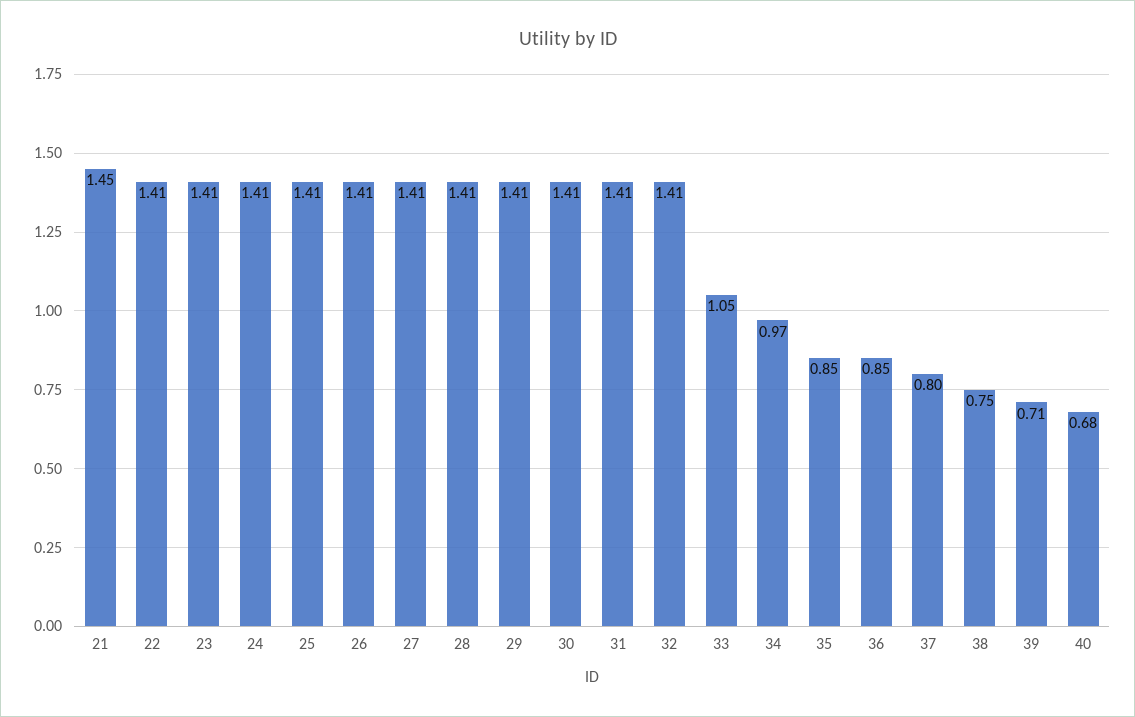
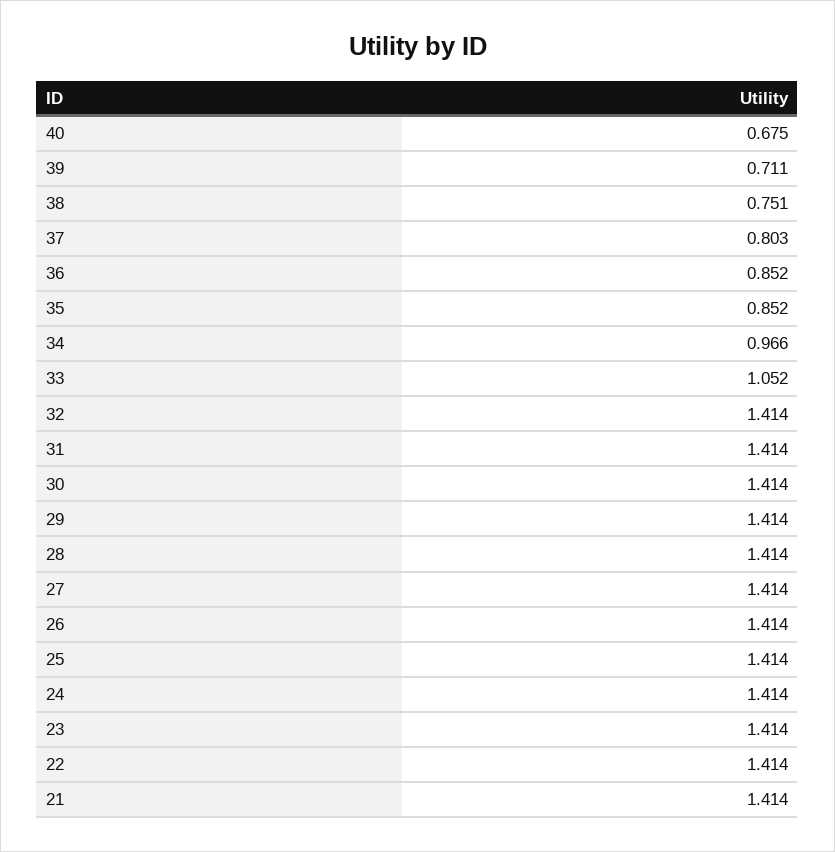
  {
-   "21": 1.45,
+   "21": 1.414,
    "22": 1.414,
    "23": 1.414,
    "24": 1.414,
    "25": 1.414,
    "26": 1.414,
    "27": 1.414,
    "28": 1.414,
    "29": 1.414,
    "30": 1.414,
    "31": 1.414,
    "32": 1.414,
    "33": 1.052,
    "34": 0.966,
    "35": 0.852,
    "36": 0.852,
    "37": 0.803,
    "38": 0.751,
    "39": 0.711,
    "40": 0.675
  }

